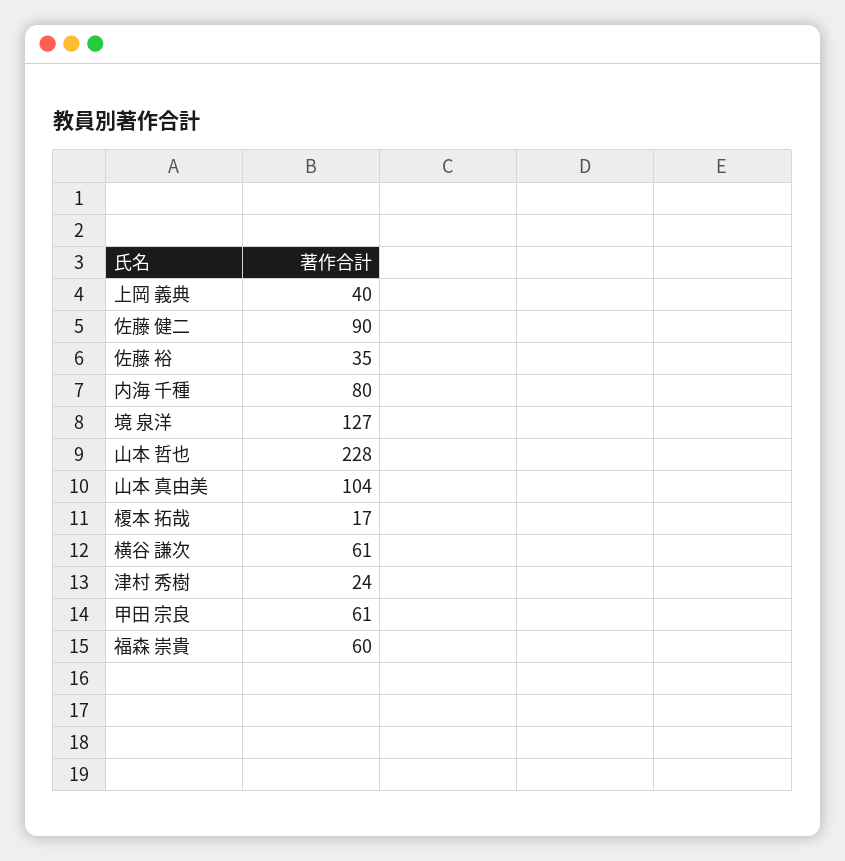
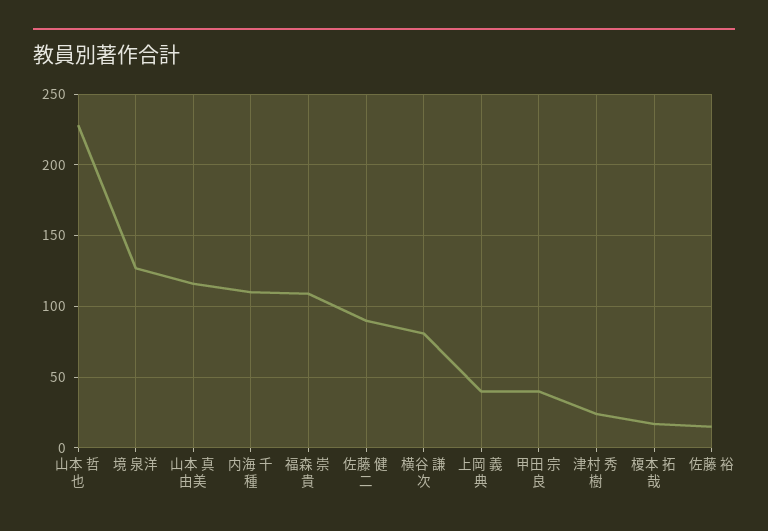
  {
    "上岡 義典": 40,
    "佐藤 健二": 90,
-   "佐藤 裕": 35,
+   "佐藤 裕": 15,
-   "内海 千種": 80,
+   "内海 千種": 110,
    "境 泉洋": 127,
    "山本 哲也": 228,
-   "山本 真由美": 104,
+   "山本 真由美": 115,
    "榎本 拓哉": 17,
-   "横谷 謙次": 61,
+   "横谷 謙次": 80,
    "津村 秀樹": 24,
-   "甲田 宗良": 61,
+   "甲田 宗良": 40,
-   "福森 崇貴": 60
+   "福森 崇貴": 110
  }

